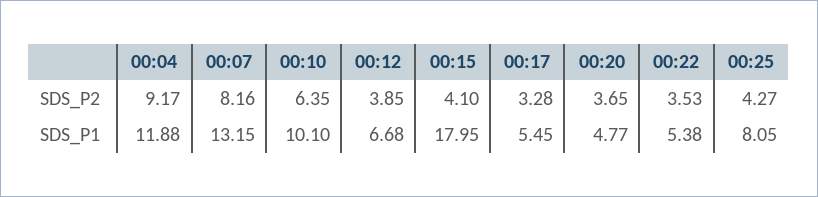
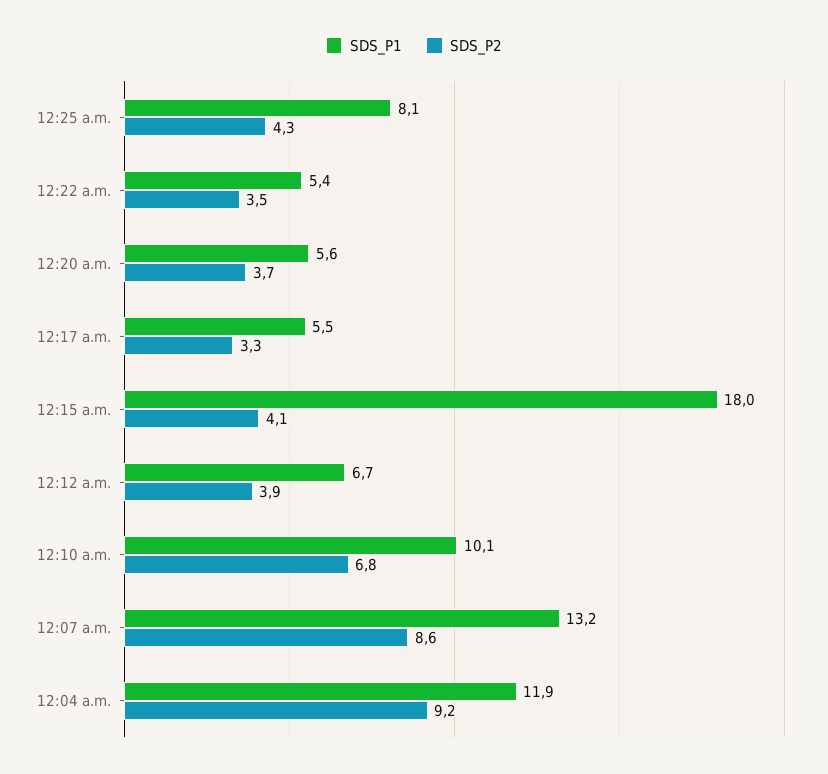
  {
    "SDS_P2": {
      "00:04": 9.17,
-     "00:07": 8.16,
+     "00:07": 8.6,
-     "00:10": 6.35,
+     "00:10": 6.8,
      "00:12": 3.85,
      "00:15": 4.1,
      "00:17": 3.28,
      "00:20": 3.65,
      "00:22": 3.53,
      "00:25": 4.27
    },
    "SDS_P1": {
      "00:04": 11.88,
      "00:07": 13.15,
      "00:10": 10.1,
      "00:12": 6.68,
      "00:15": 17.95,
      "00:17": 5.45,
-     "00:20": 4.77,
+     "00:20": 5.6,
      "00:22": 5.38,
      "00:25": 8.05
    }
  }

